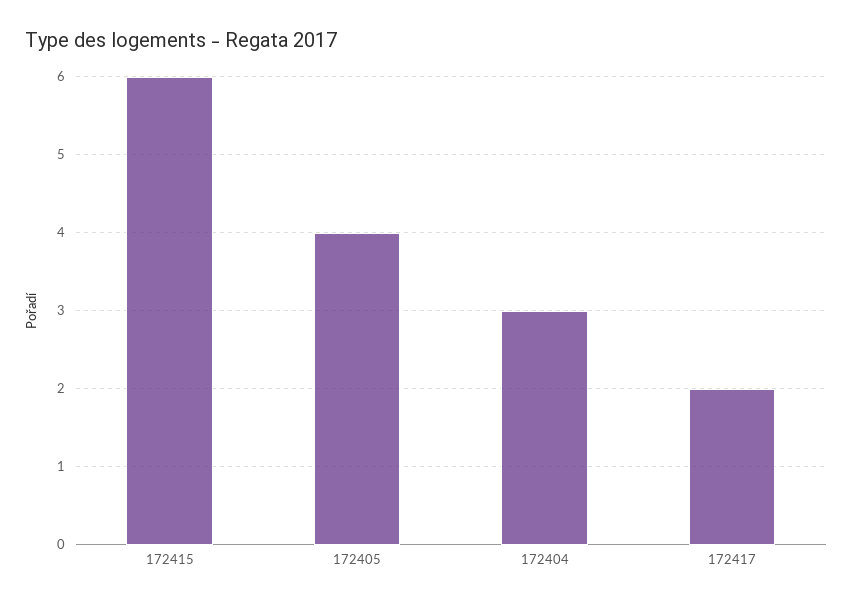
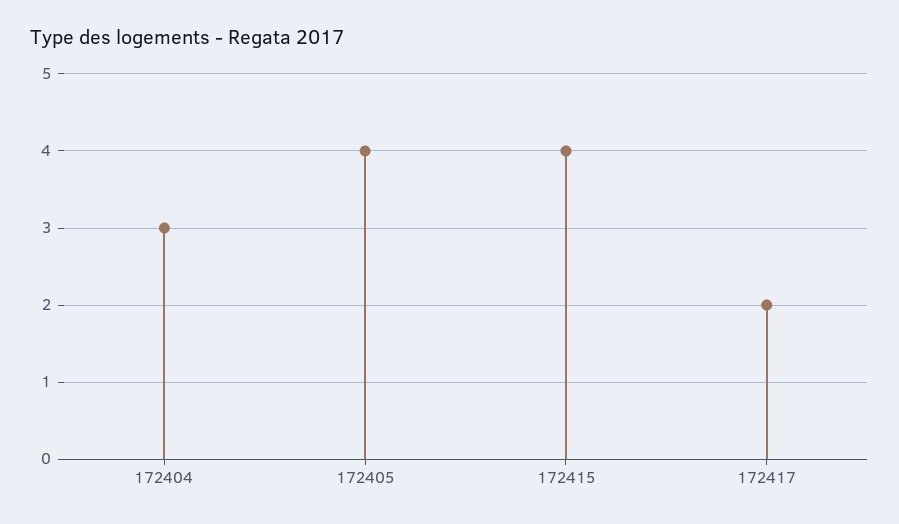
  {
-   "172415": 6,
+   "172415": 4,
    "172405": 4,
    "172404": 3,
    "172417": 2
  }

